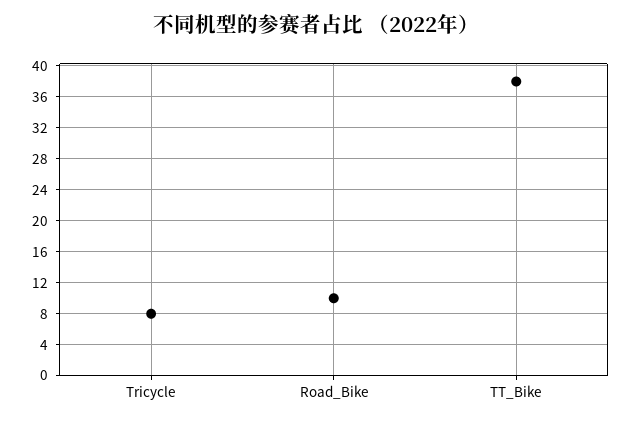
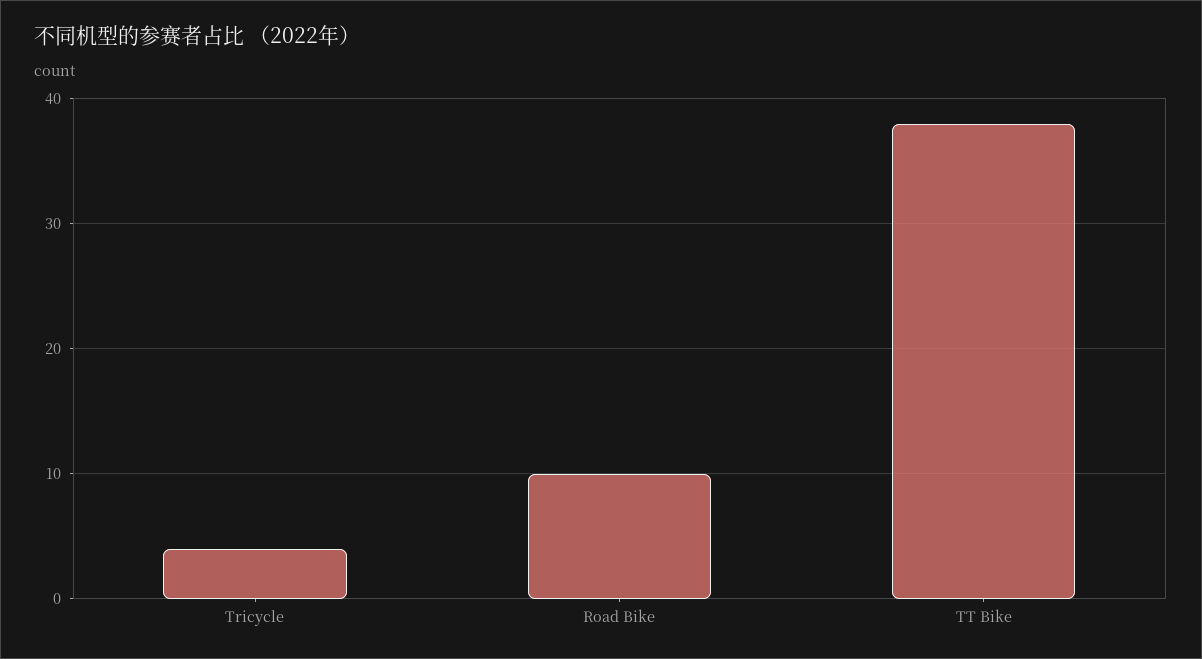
  {
-   "Tricycle": 8,
+   "Tricycle": 4,
    "Road_Bike": 10,
    "TT_Bike": 38
  }

